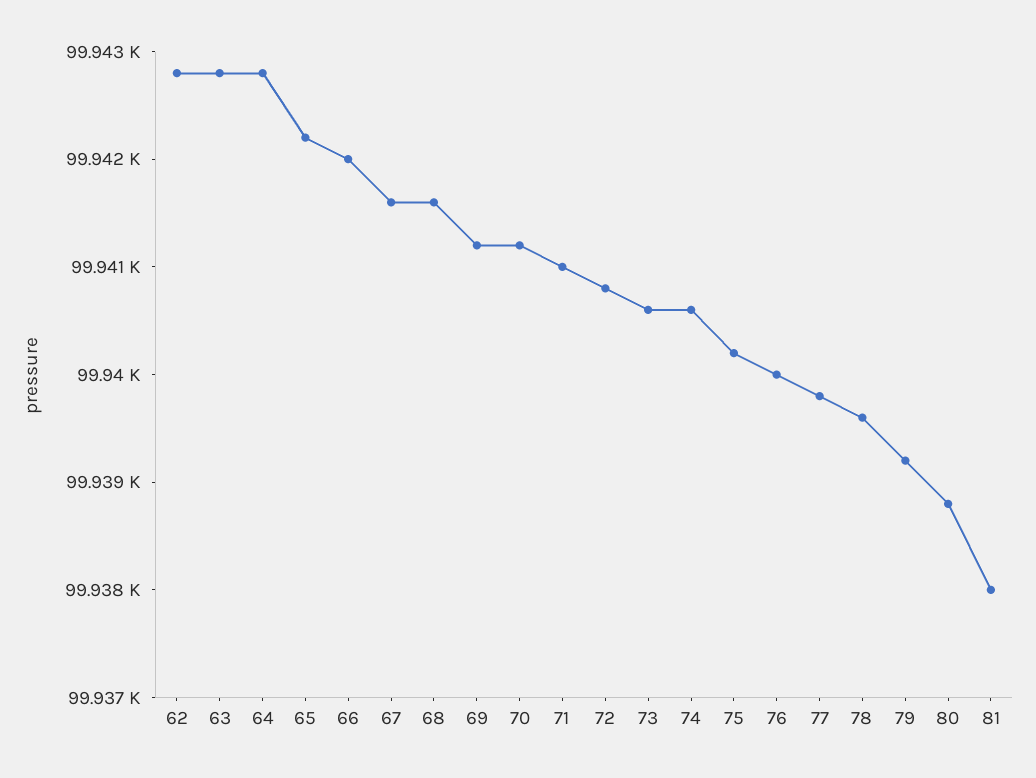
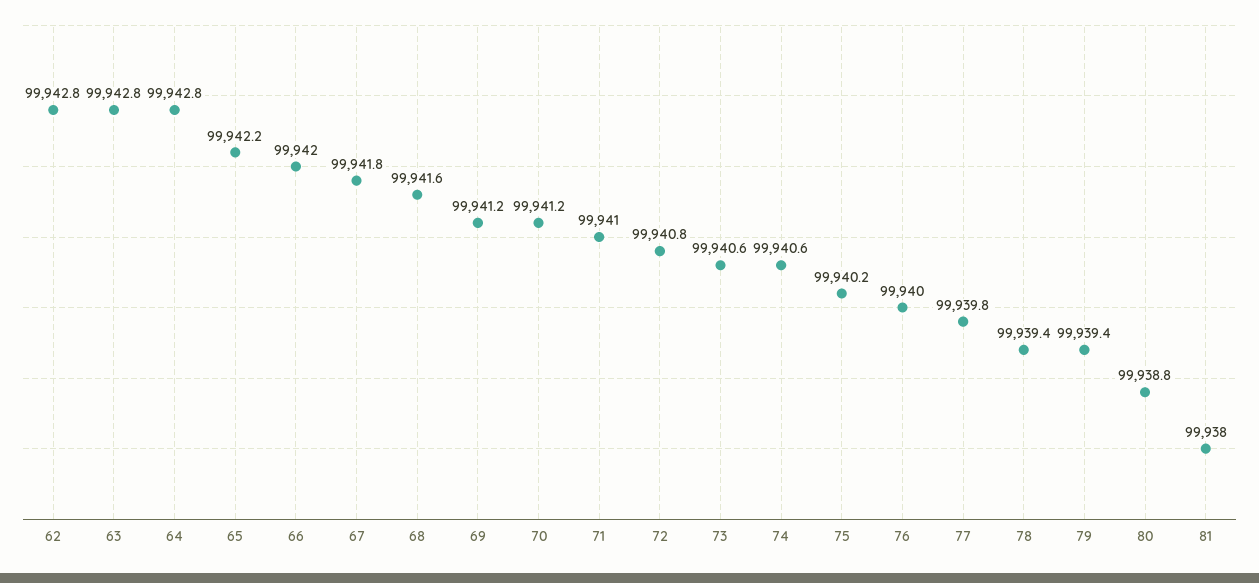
  {
    "62": 99942.8,
    "63": 99942.8,
    "64": 99942.8,
    "65": 99942.2,
    "66": 99942,
-   "67": 99941.6,
+   "67": 99941.8,
    "68": 99941.6,
    "69": 99941.2,
    "70": 99941.2,
    "71": 99941,
    "72": 99940.8,
    "73": 99940.6,
    "74": 99940.6,
    "75": 99940.2,
    "76": 99940,
    "77": 99939.8,
-   "78": 99939.6,
+   "78": 99939.4,
-   "79": 99939.2,
+   "79": 99939.4,
    "80": 99938.8,
    "81": 99938
  }

